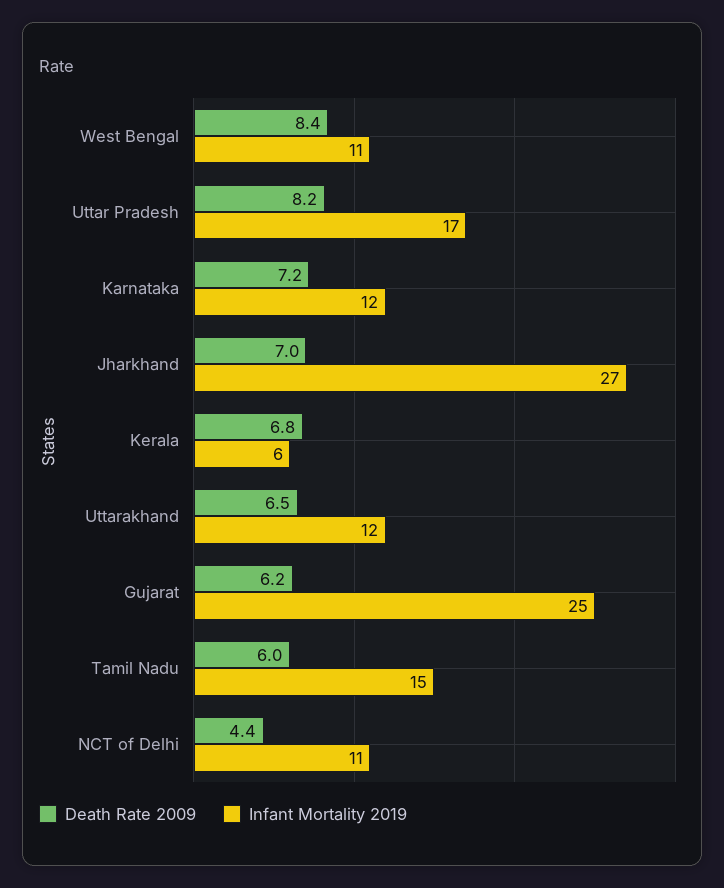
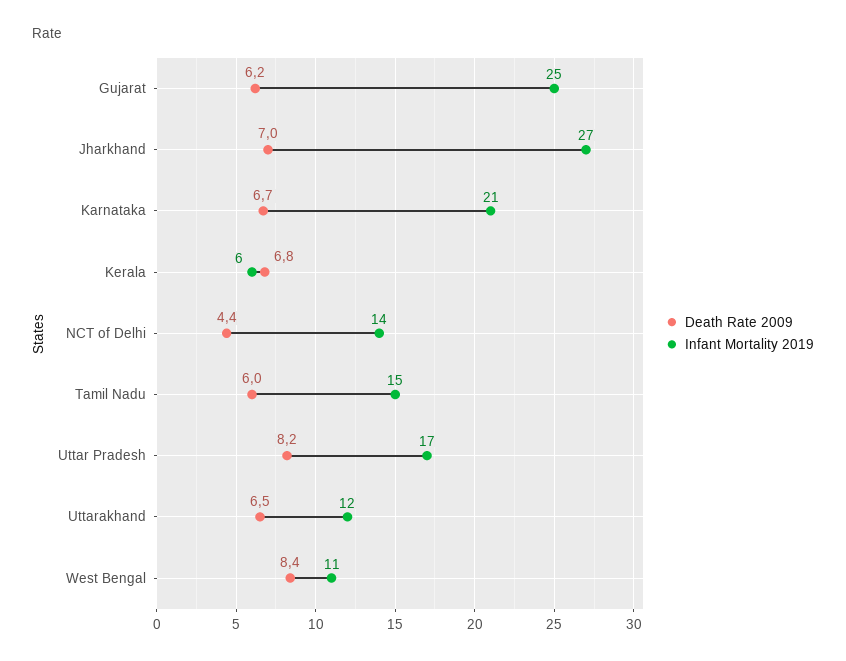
  {
    "Death Rate 2009": {
      "West Bengal": 8.4,
      "Uttar Pradesh": 8.2,
-     "Karnataka": 7.2,
+     "Karnataka": 6.7,
      "Jharkhand": 7,
      "Kerala": 6.8,
      "Uttarakhand": 6.5,
      "Gujarat": 6.2,
      "Tamil Nadu": 6,
      "NCT of Delhi": 4.4
    },
    "Infant Mortality 2019": {
      "West Bengal": 11,
      "Uttar Pradesh": 17,
-     "Karnataka": 12,
+     "Karnataka": 21,
      "Jharkhand": 27,
      "Kerala": 6,
      "Uttarakhand": 12,
      "Gujarat": 25,
      "Tamil Nadu": 15,
-     "NCT of Delhi": 11
+     "NCT of Delhi": 14
    }
  }

